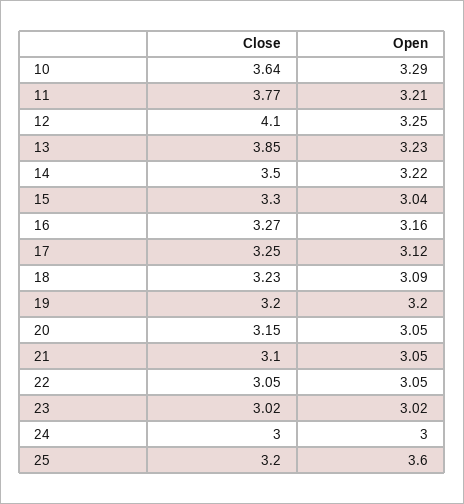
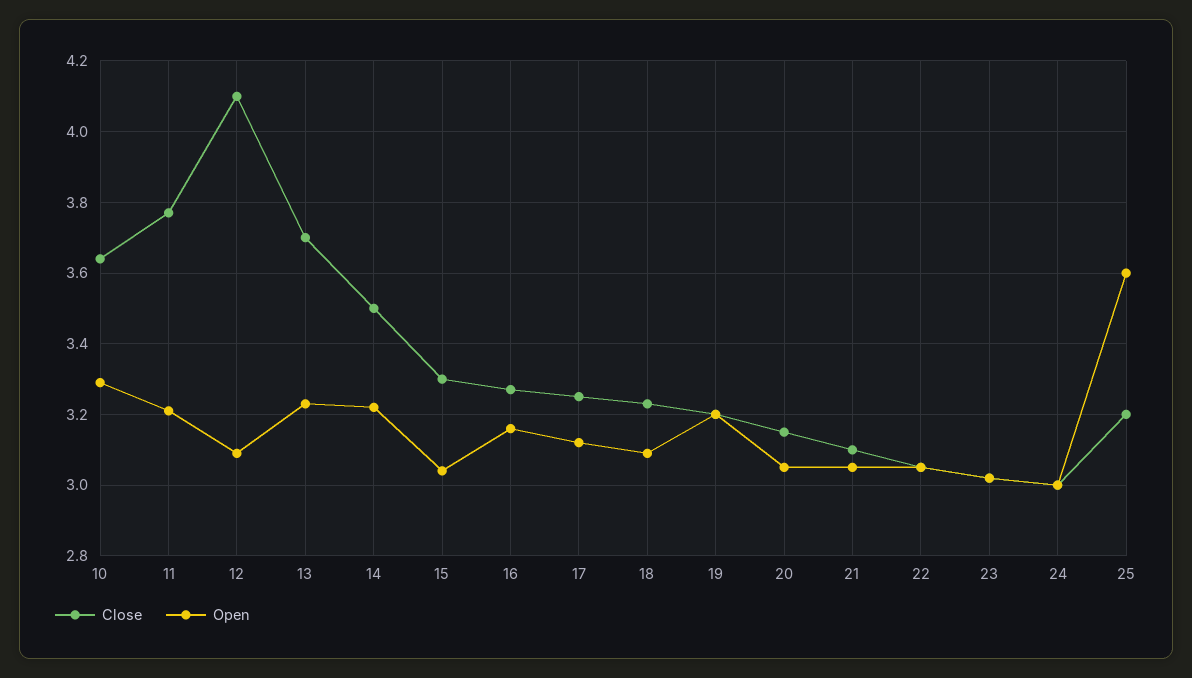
  {
    "Close": {
      "10": 3.64,
      "11": 3.77,
      "12": 4.1,
-     "13": 3.85,
+     "13": 3.7,
      "14": 3.5,
      "15": 3.3,
      "16": 3.27,
      "17": 3.25,
      "18": 3.23,
      "19": 3.2,
      "20": 3.15,
      "21": 3.1,
      "22": 3.05,
      "23": 3.02,
      "24": 3,
      "25": 3.2
    },
    "Open": {
      "10": 3.29,
      "11": 3.21,
-     "12": 3.25,
+     "12": 3.1,
      "13": 3.23,
      "14": 3.22,
      "15": 3.04,
      "16": 3.16,
      "17": 3.12,
      "18": 3.09,
      "19": 3.2,
      "20": 3.05,
      "21": 3.05,
      "22": 3.05,
      "23": 3.02,
      "24": 3,
      "25": 3.6
    }
  }

